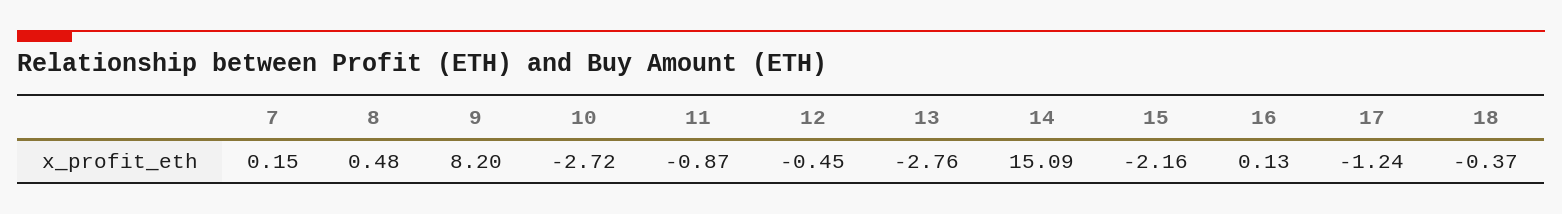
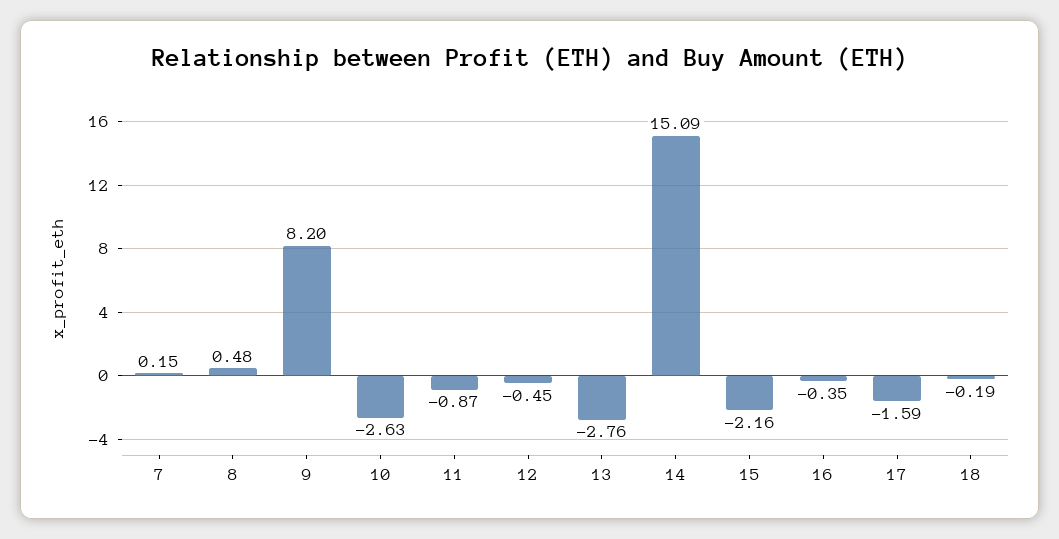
  {
    "7": 0.15,
    "8": 0.48,
    "9": 8.2,
-   "10": -2.72,
+   "10": -2.63,
    "11": -0.87,
    "12": -0.45,
    "13": -2.76,
    "14": 15.09,
    "15": -2.16,
-   "16": 0.13,
+   "16": -0.35,
-   "17": -1.24,
+   "17": -1.59,
-   "18": -0.37
+   "18": -0.19
  }

